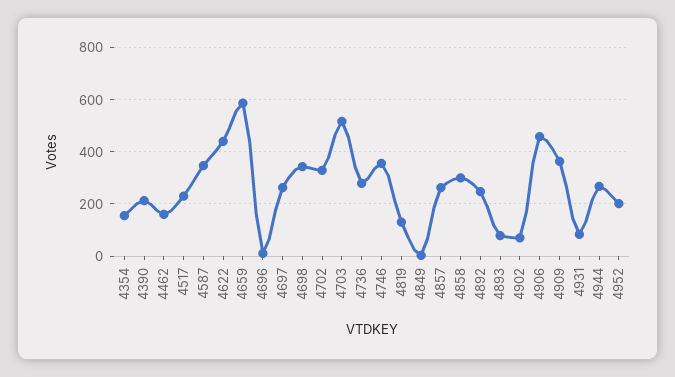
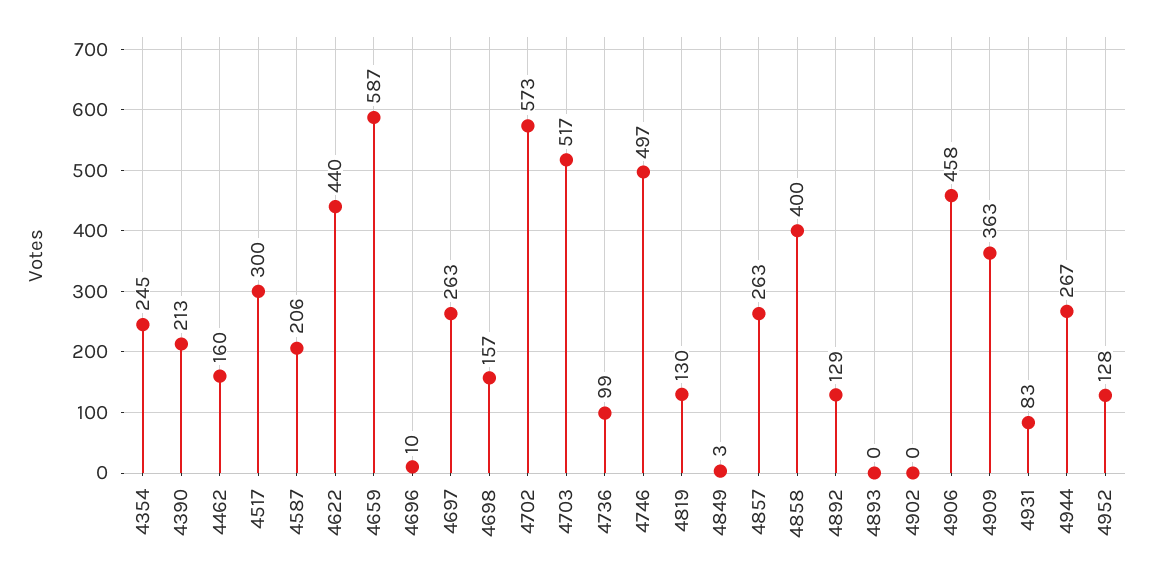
  {
-   "4354": 150,
+   "4354": 245,
    "4390": 213,
    "4462": 160,
-   "4517": 225,
+   "4517": 300,
-   "4587": 350,
+   "4587": 206,
    "4622": 440,
    "4659": 587,
    "4696": 10,
    "4697": 263,
-   "4698": 350,
+   "4698": 157,
-   "4702": 325,
+   "4702": 573,
    "4703": 517,
-   "4736": 275,
+   "4736": 99,
-   "4746": 350,
+   "4746": 497,
    "4819": 130,
    "4849": 3,
    "4857": 263,
-   "4858": 300,
+   "4858": 400,
-   "4892": 250,
+   "4892": 129,
-   "4893": 75,
+   "4893": 0,
-   "4902": 75,
+   "4902": 0,
    "4906": 458,
    "4909": 363,
    "4931": 83,
    "4944": 267,
-   "4952": 200
+   "4952": 128
  }

